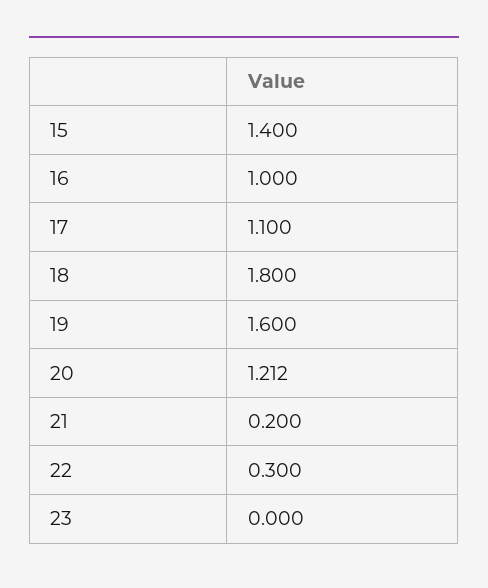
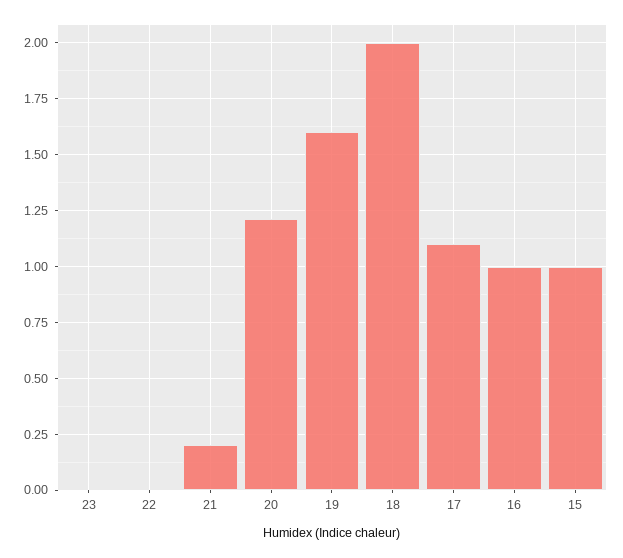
  {
-   "15": 1.4,
+   "15": 1,
    "16": 1,
    "17": 1.1,
-   "18": 1.8,
+   "18": 2,
    "19": 1.6,
    "20": 1.212,
    "21": 0.2,
-   "22": 0.3,
+   "22": 0,
    "23": 0
  }

